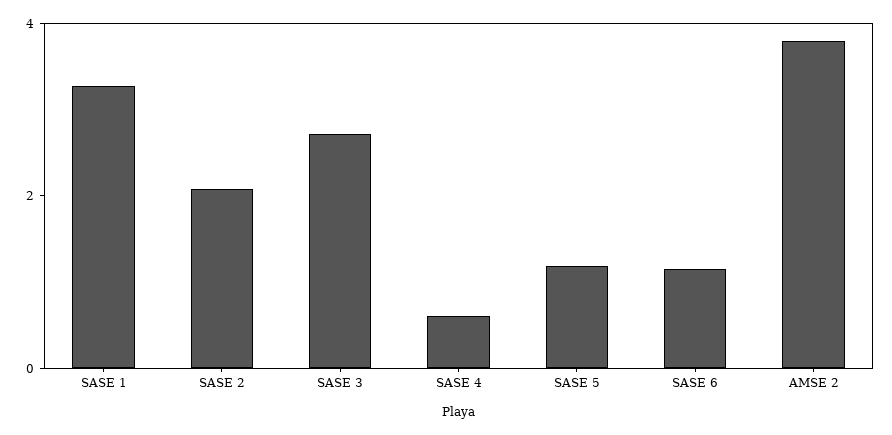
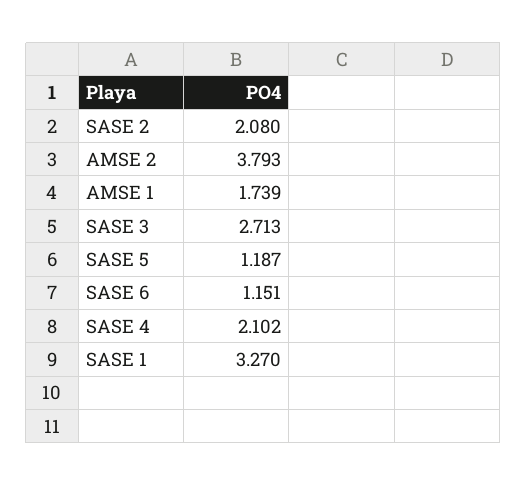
  {
    "SASE 1": 3.27,
    "SASE 2": 2.08,
    "SASE 3": 2.713,
-   "SASE 4": 0.5,
+   "SASE 4": 2.102,
    "SASE 5": 1.187,
    "SASE 6": 1.151,
-   "AMSE 2": 3.793
+   "AMSE 2": 3.793,
+   "AMSE 1": 1.739
  }

